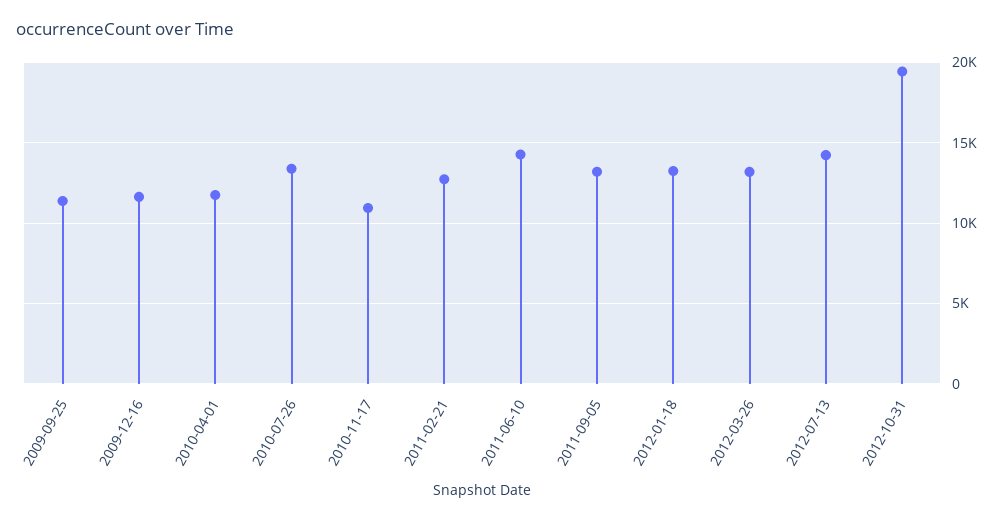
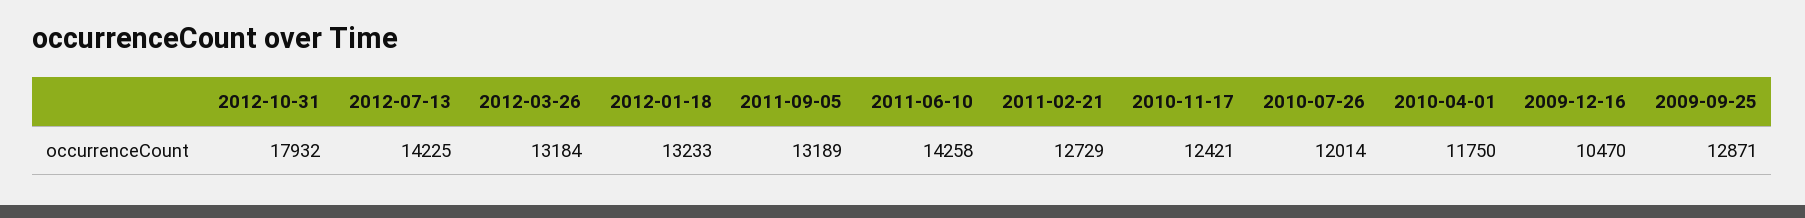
  {
-   "2009-09-25": 11500,
+   "2009-09-25": 12871,
-   "2009-12-16": 11500,
+   "2009-12-16": 10470,
    "2010-04-01": 11750,
-   "2010-07-26": 13500,
+   "2010-07-26": 12014,
-   "2010-11-17": 11000,
+   "2010-11-17": 12421,
    "2011-02-21": 12729,
    "2011-06-10": 14258,
    "2011-09-05": 13189,
    "2012-01-18": 13233,
    "2012-03-26": 13184,
    "2012-07-13": 14225,
-   "2012-10-31": 19500
+   "2012-10-31": 17932
  }

